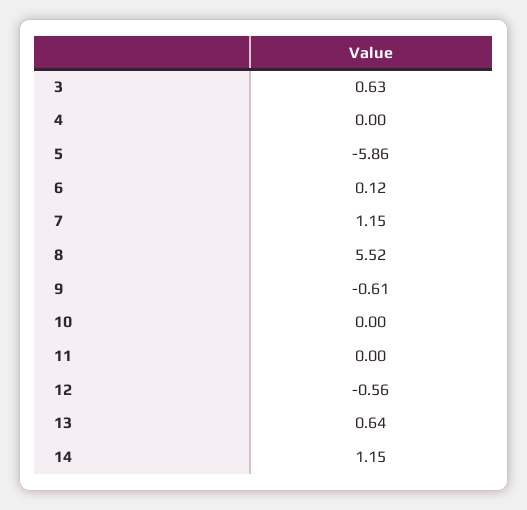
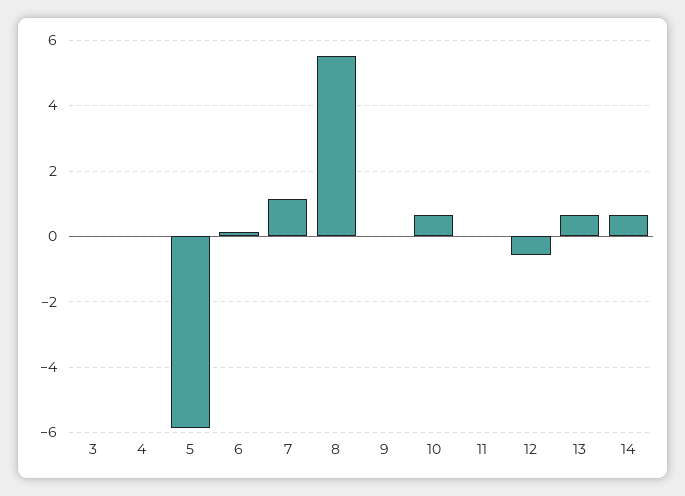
  {
-   "3": 0.63,
+   "3": 0,
    "4": 0,
    "5": -5.86,
    "6": 0.12,
    "7": 1.15,
    "8": 5.52,
-   "9": -0.61,
+   "9": 0,
-   "10": 0,
+   "10": 0.6,
    "11": 0,
    "12": -0.56,
    "13": 0.64,
-   "14": 1.15
+   "14": 0.6
  }

